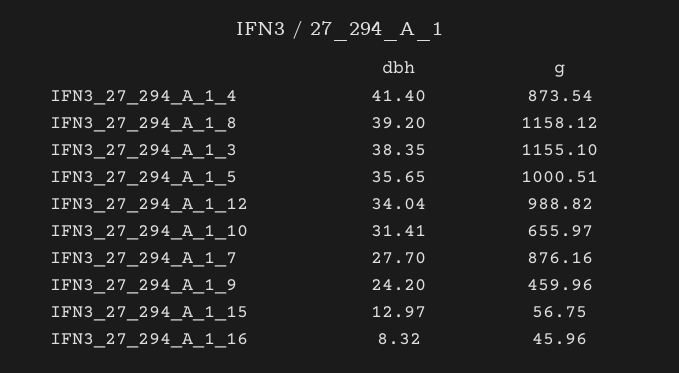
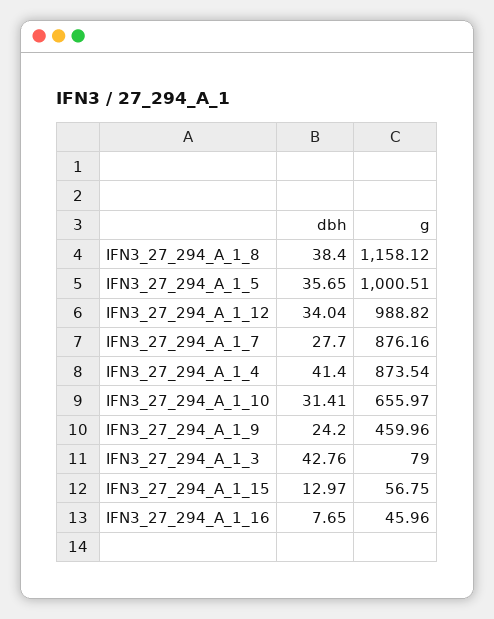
  {
    "dbh": {
      "IFN3_27_294_A_1_4": 41.4,
-     "IFN3_27_294_A_1_8": 39.2,
+     "IFN3_27_294_A_1_8": 38.4,
-     "IFN3_27_294_A_1_3": 38.35,
+     "IFN3_27_294_A_1_3": 42.76,
      "IFN3_27_294_A_1_5": 35.65,
      "IFN3_27_294_A_1_12": 34.04,
      "IFN3_27_294_A_1_10": 31.41,
      "IFN3_27_294_A_1_7": 27.7,
      "IFN3_27_294_A_1_9": 24.2,
      "IFN3_27_294_A_1_15": 12.97,
-     "IFN3_27_294_A_1_16": 8.32
+     "IFN3_27_294_A_1_16": 7.65
    },
    "g": {
      "IFN3_27_294_A_1_4": 873.54,
      "IFN3_27_294_A_1_8": 1158.12,
-     "IFN3_27_294_A_1_3": 1155.1,
+     "IFN3_27_294_A_1_3": 79,
      "IFN3_27_294_A_1_5": 1000.51,
      "IFN3_27_294_A_1_12": 988.82,
      "IFN3_27_294_A_1_10": 655.97,
      "IFN3_27_294_A_1_7": 876.16,
      "IFN3_27_294_A_1_9": 459.96,
      "IFN3_27_294_A_1_15": 56.75,
      "IFN3_27_294_A_1_16": 45.96
    }
  }

